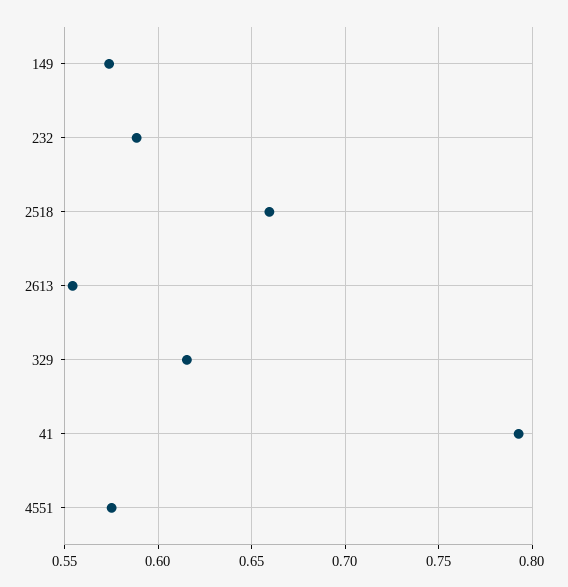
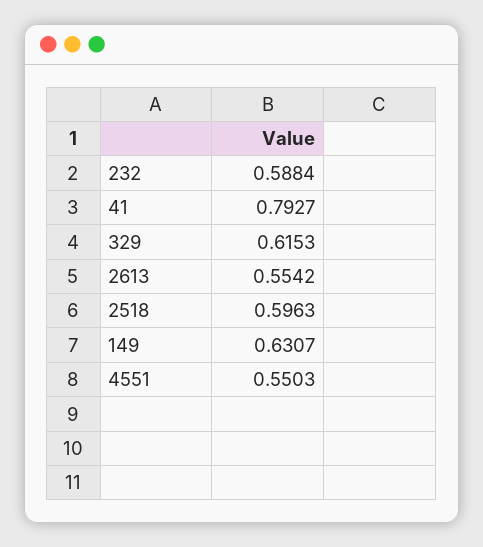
  {
-   "149": 0.575,
+   "149": 0.6307,
    "232": 0.5884,
-   "2518": 0.66,
+   "2518": 0.5963,
    "2613": 0.5542,
    "329": 0.6153,
    "41": 0.7927,
-   "4551": 0.575
+   "4551": 0.5503
  }

